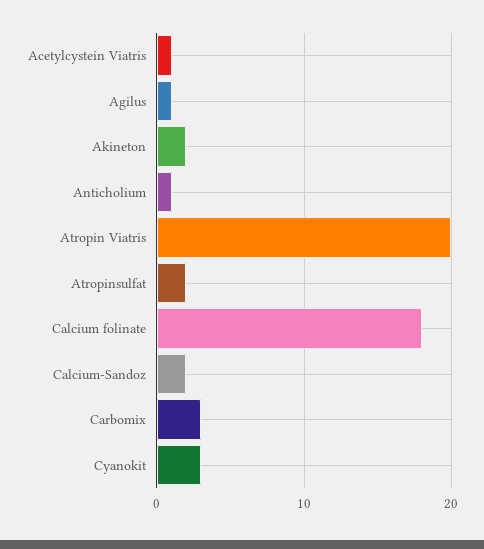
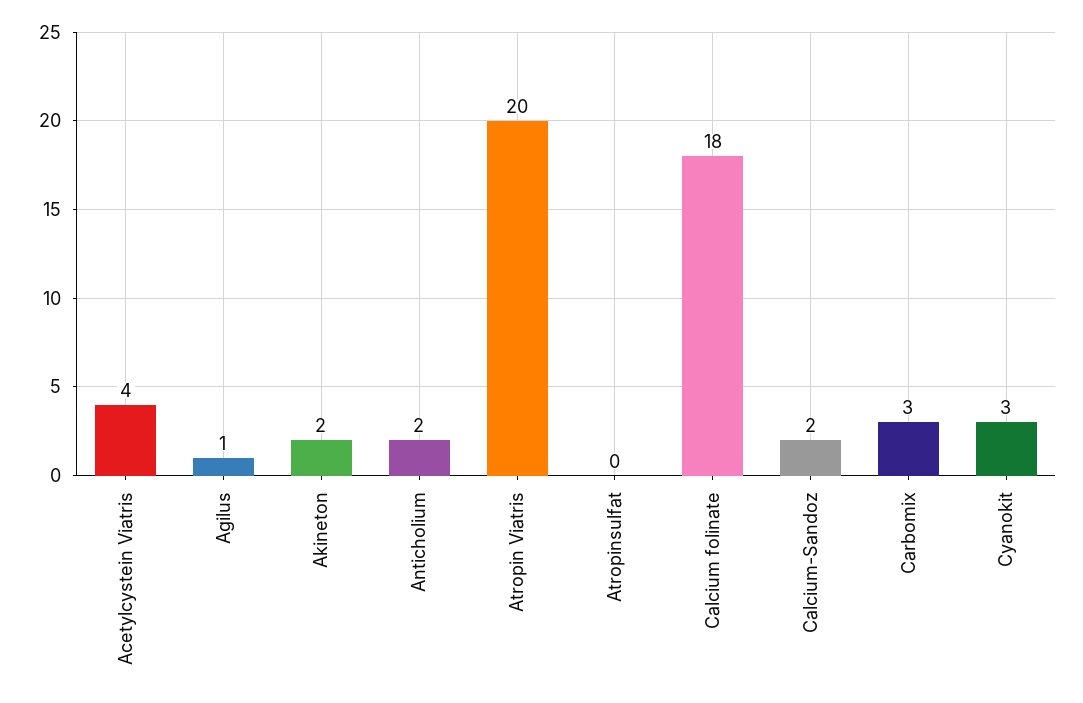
  {
-   "Acetylcystein Viatris": 1,
+   "Acetylcystein Viatris": 4,
    "Agilus": 1,
    "Akineton": 2,
-   "Anticholium": 1,
+   "Anticholium": 2,
    "Atropin Viatris": 20,
-   "Atropinsulfat": 2,
+   "Atropinsulfat": 0,
    "Calcium folinate": 18,
    "Calcium-Sandoz": 2,
    "Carbomix": 3,
    "Cyanokit": 3
  }

